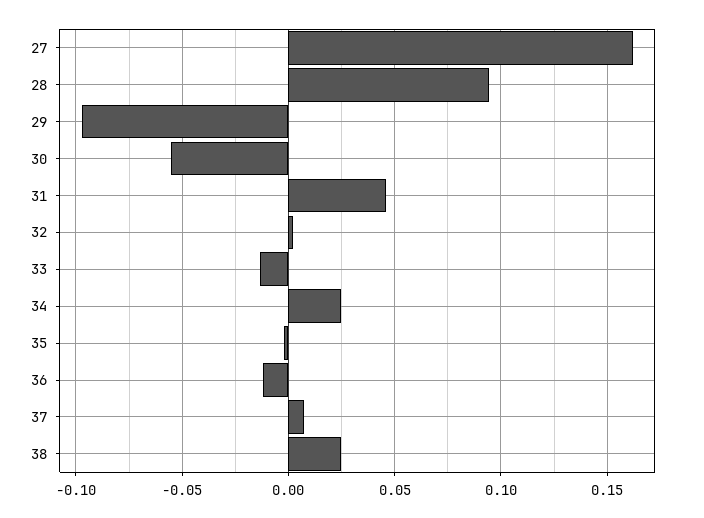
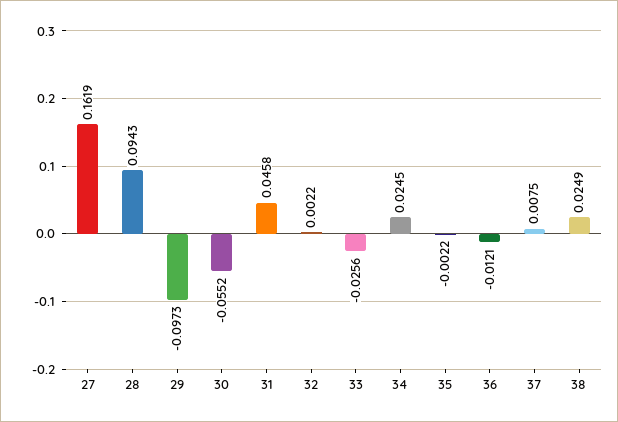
  {
    "27": 0.1619,
    "28": 0.0943,
    "29": -0.0973,
    "30": -0.0552,
    "31": 0.0458,
    "32": 0.0022,
-   "33": -0.015,
+   "33": -0.0256,
    "34": 0.0245,
    "35": -0.0022,
    "36": -0.0121,
    "37": 0.0075,
    "38": 0.0249
  }

